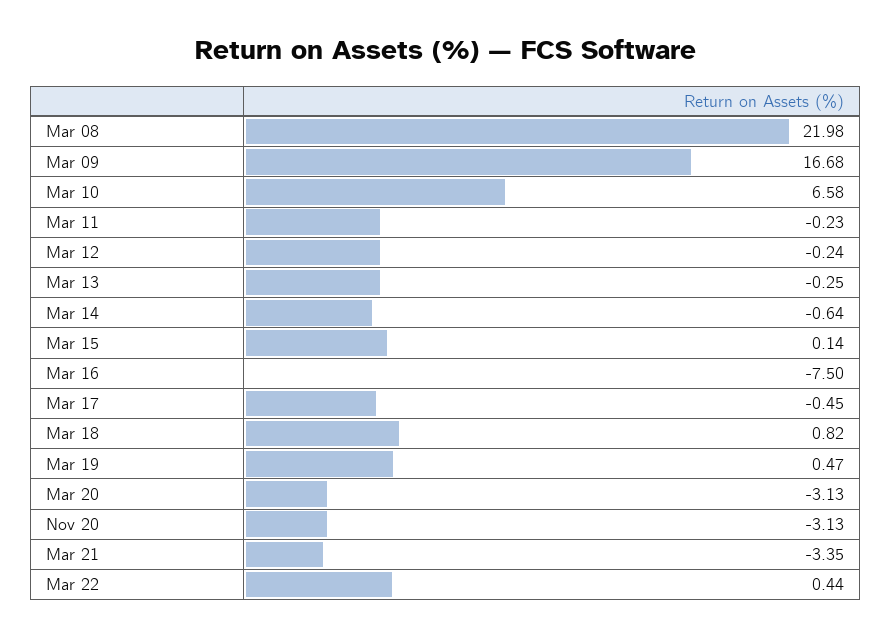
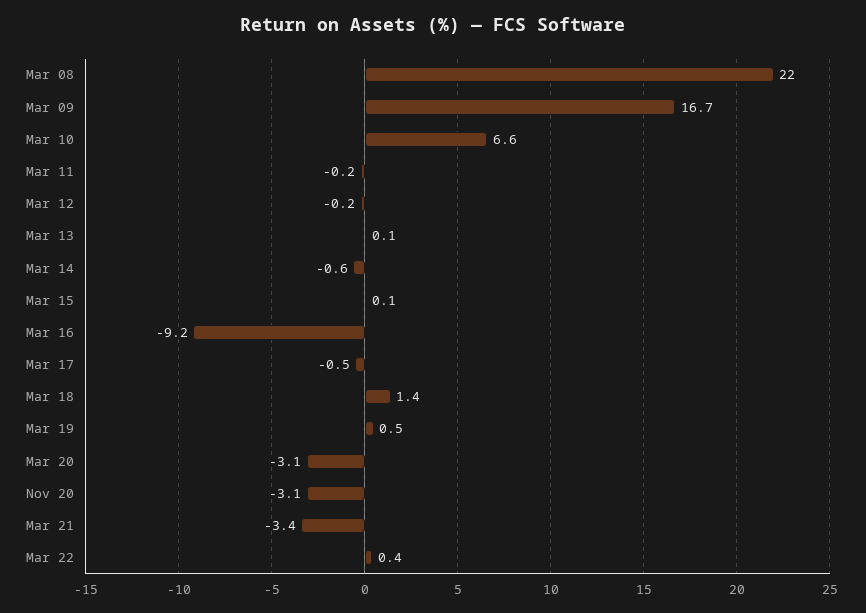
  {
    "Mar 08": 21.98,
    "Mar 09": 16.68,
    "Mar 10": 6.58,
    "Mar 11": -0.23,
    "Mar 12": -0.24,
-   "Mar 13": -0.25,
+   "Mar 13": 0.1,
    "Mar 14": -0.64,
    "Mar 15": 0.14,
-   "Mar 16": -7.5,
+   "Mar 16": -9.2,
    "Mar 17": -0.45,
-   "Mar 18": 0.82,
+   "Mar 18": 1.4,
    "Mar 19": 0.47,
    "Mar 20": -3.13,
    "Nov 20": -3.13,
    "Mar 21": -3.35,
    "Mar 22": 0.44
  }

